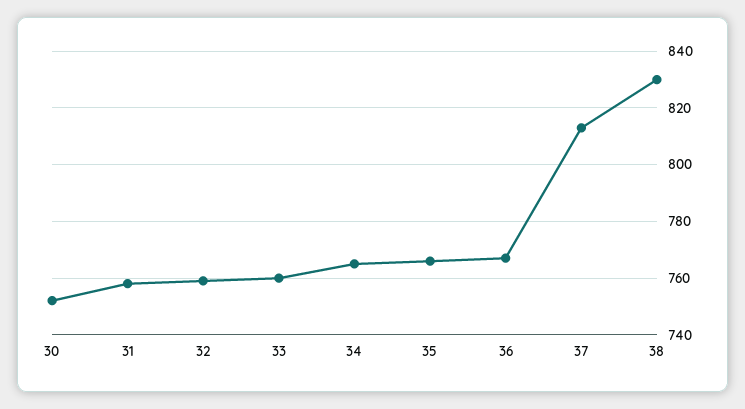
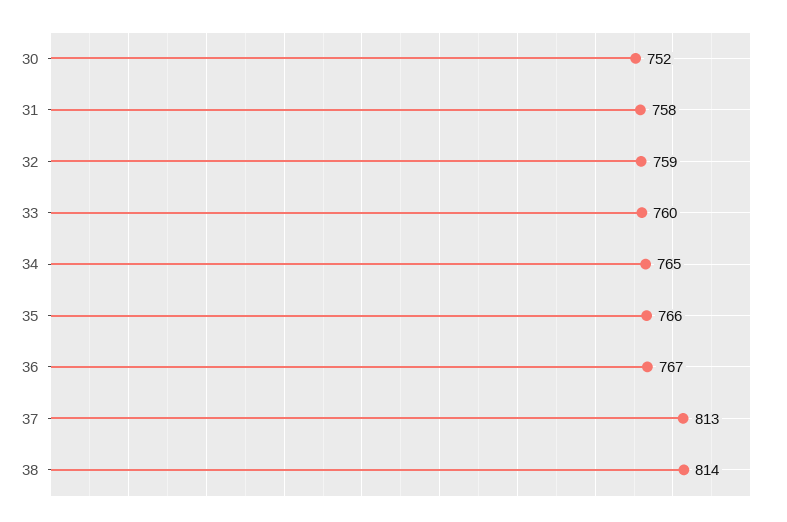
  {
    "30": 752,
    "31": 758,
    "32": 759,
    "33": 760,
    "34": 765,
    "35": 766,
    "36": 767,
    "37": 813,
-   "38": 830
+   "38": 814
  }

